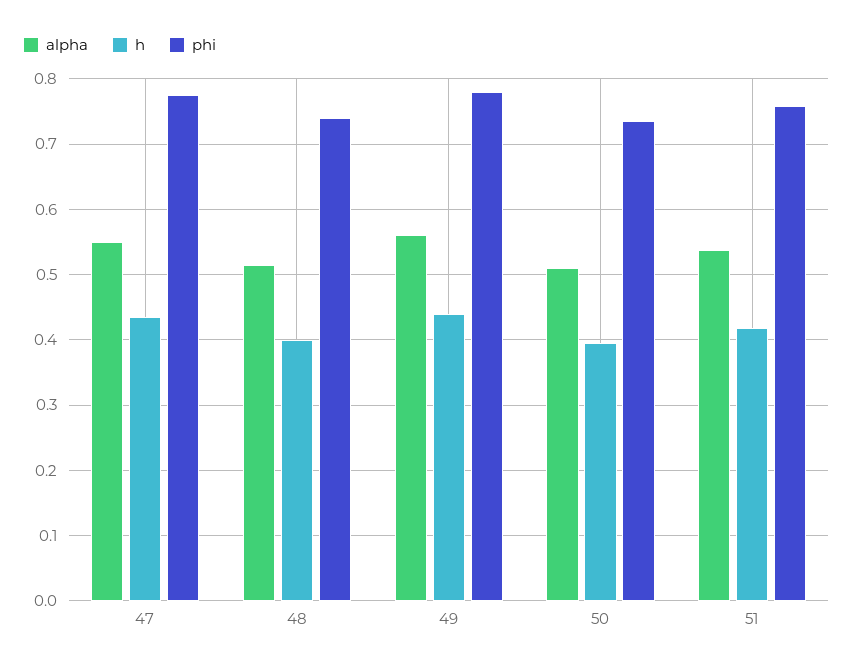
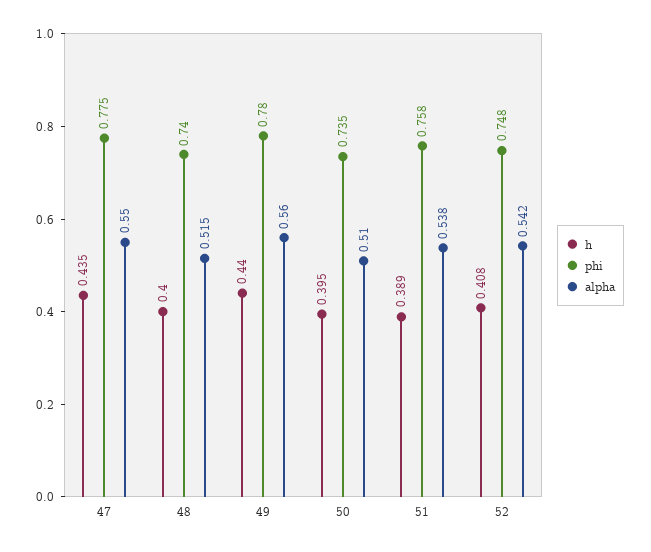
  {
    "alpha": {
      "47": 0.55,
      "48": 0.515,
      "49": 0.56,
      "50": 0.51,
-     "51": 0.538
+     "51": 0.538,
+     "52": 0.542
    },
    "h": {
      "47": 0.435,
      "48": 0.4,
      "49": 0.44,
      "50": 0.395,
-     "51": 0.42
+     "51": 0.389,
+     "52": 0.408
    },
    "phi": {
      "47": 0.775,
      "48": 0.74,
      "49": 0.78,
      "50": 0.735,
-     "51": 0.758
+     "51": 0.758,
+     "52": 0.748
    }
  }

